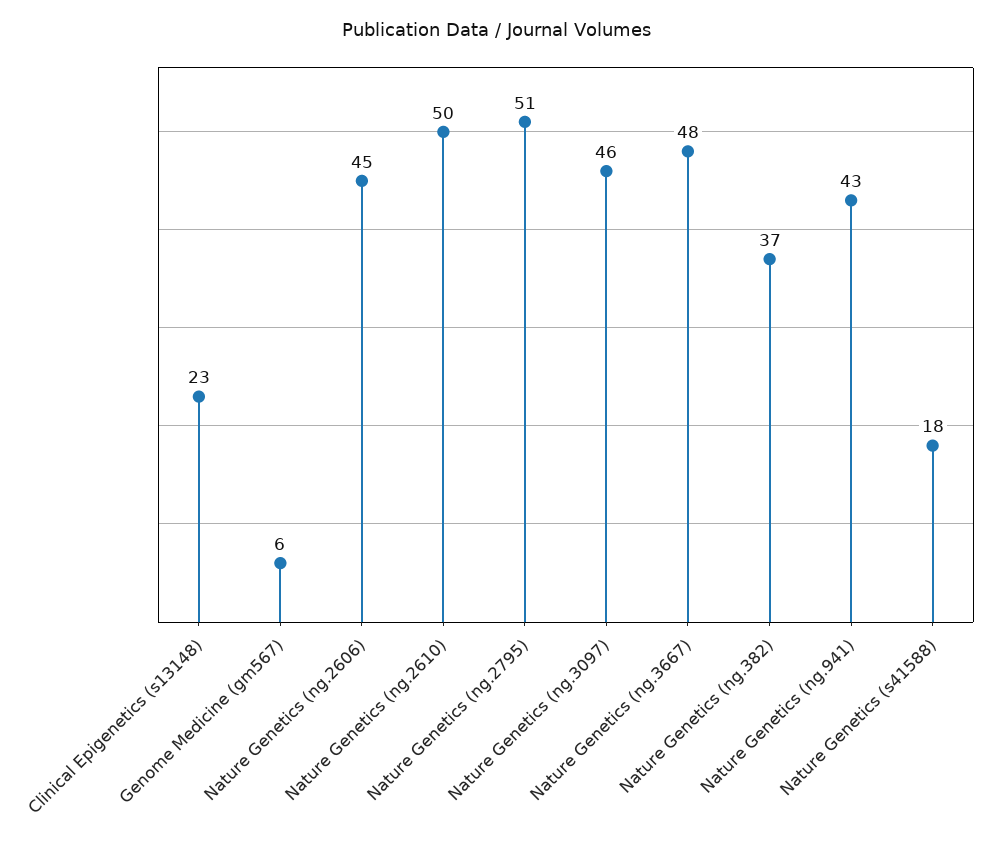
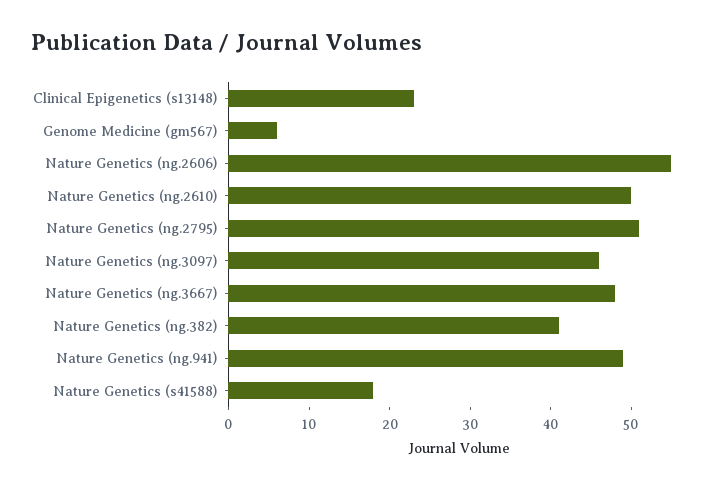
  {
    "Clinical Epigenetics (s13148)": 23,
    "Genome Medicine (gm567)": 6,
-   "Nature Genetics (ng.2606)": 45,
+   "Nature Genetics (ng.2606)": 55,
    "Nature Genetics (ng.2610)": 50,
    "Nature Genetics (ng.2795)": 51,
    "Nature Genetics (ng.3097)": 46,
    "Nature Genetics (ng.3667)": 48,
-   "Nature Genetics (ng.382)": 37,
+   "Nature Genetics (ng.382)": 41,
-   "Nature Genetics (ng.941)": 43,
+   "Nature Genetics (ng.941)": 49,
    "Nature Genetics (s41588)": 18
  }

